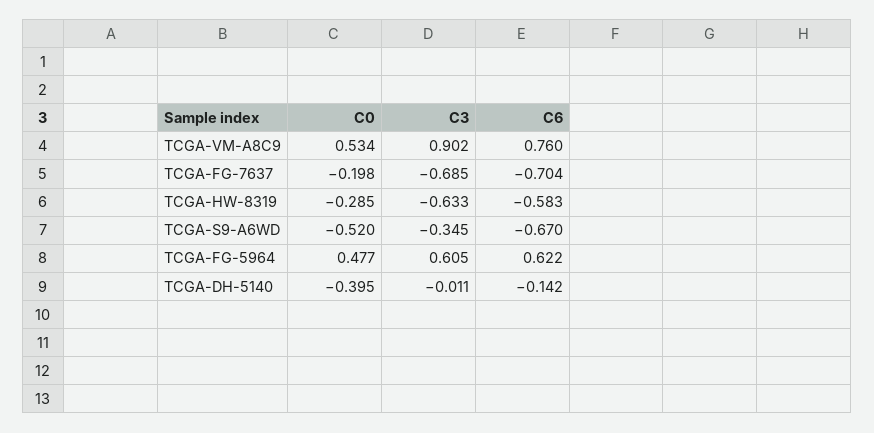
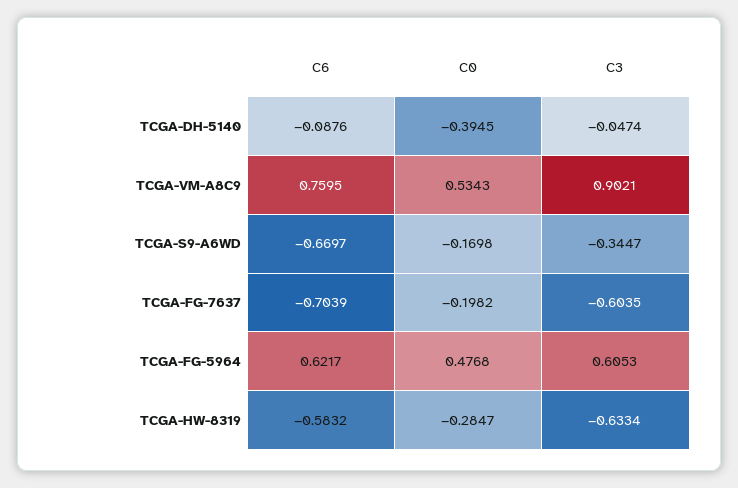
  {
    "C0": {
      "TCGA-VM-A8C9": 0.5343,
      "TCGA-FG-7637": -0.1982,
      "TCGA-HW-8319": -0.2847,
-     "TCGA-S9-A6WD": -0.52,
+     "TCGA-S9-A6WD": -0.1698,
      "TCGA-FG-5964": 0.4768,
      "TCGA-DH-5140": -0.3945
    },
    "C3": {
      "TCGA-VM-A8C9": 0.9021,
-     "TCGA-FG-7637": -0.685,
+     "TCGA-FG-7637": -0.6035,
      "TCGA-HW-8319": -0.6334,
      "TCGA-S9-A6WD": -0.3447,
      "TCGA-FG-5964": 0.6053,
-     "TCGA-DH-5140": -0.011
+     "TCGA-DH-5140": -0.0474
    },
    "C6": {
      "TCGA-VM-A8C9": 0.7595,
      "TCGA-FG-7637": -0.7039,
      "TCGA-HW-8319": -0.5832,
      "TCGA-S9-A6WD": -0.6697,
      "TCGA-FG-5964": 0.6217,
-     "TCGA-DH-5140": -0.142
+     "TCGA-DH-5140": -0.0876
    }
  }

